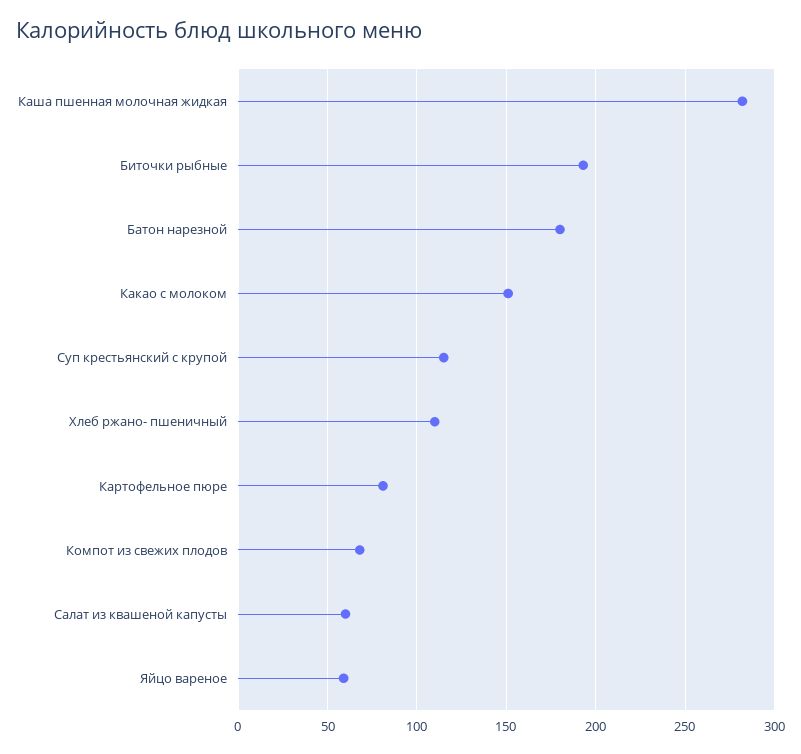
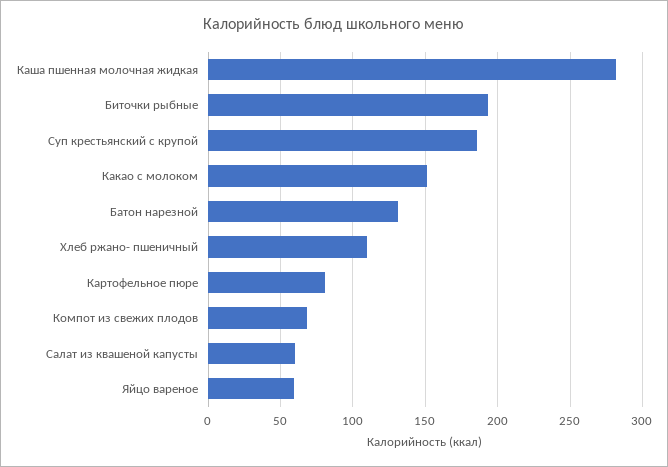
  {
    "Каша пшенная молочная жидкая": 280,
    "Биточки рыбные": 195,
-   "Батон нарезной": 180,
+   "Батон нарезной": 130,
    "Какао с молоком": 150,
-   "Суп крестьянский с крупой": 115,
+   "Суп крестьянский с крупой": 185,
    "Хлеб ржано- пшеничный": 110,
    "Картофельное пюре": 80,
    "Компот из свежих плодов": 70,
    "Салат из квашеной капусты": 60,
    "Яйцо вареное": 60
  }

